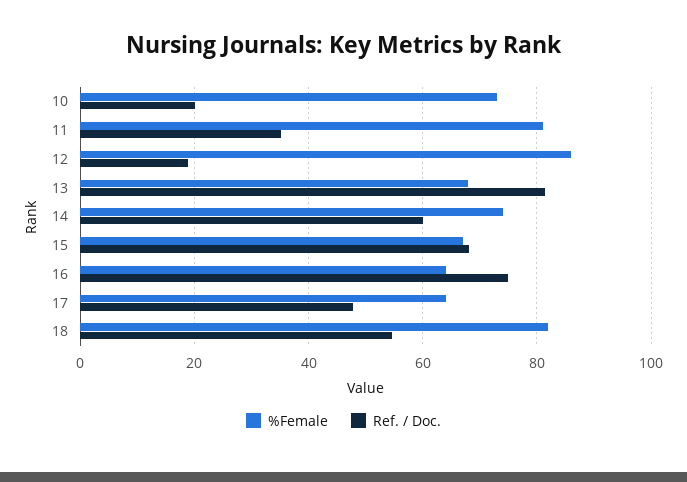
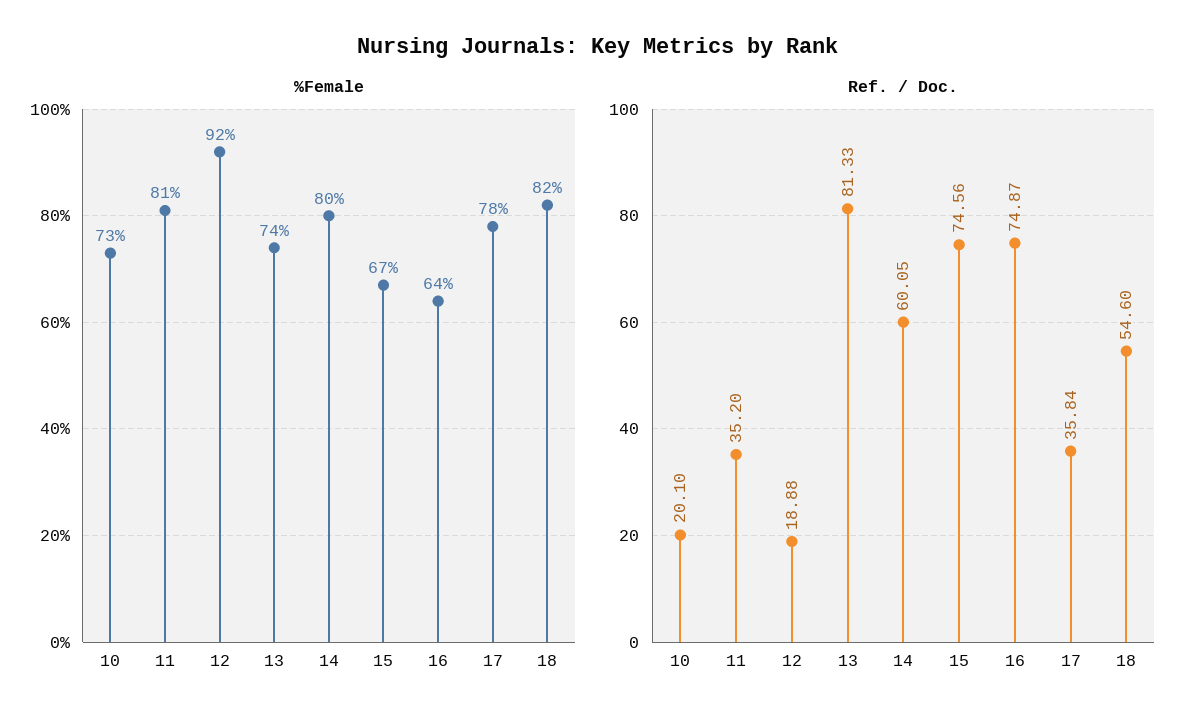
  {
    "%Female": {
      "10": 73,
      "11": 81,
-     "12": 86,
+     "12": 92,
-     "13": 68,
+     "13": 74,
-     "14": 74,
+     "14": 80,
      "15": 67,
      "16": 64,
-     "17": 64,
+     "17": 78,
      "18": 82
    },
    "Ref. / Doc.": {
      "10": 20.1,
      "11": 35.2,
      "12": 18.88,
      "13": 81.33,
      "14": 60.05,
-     "15": 68,
+     "15": 74.56,
      "16": 74.87,
-     "17": 48,
+     "17": 35.84,
      "18": 54.6
    }
  }

